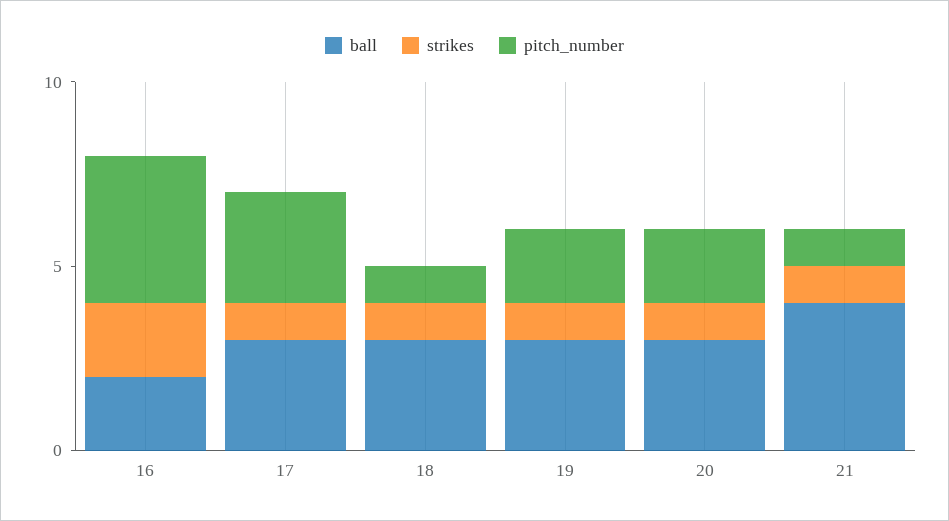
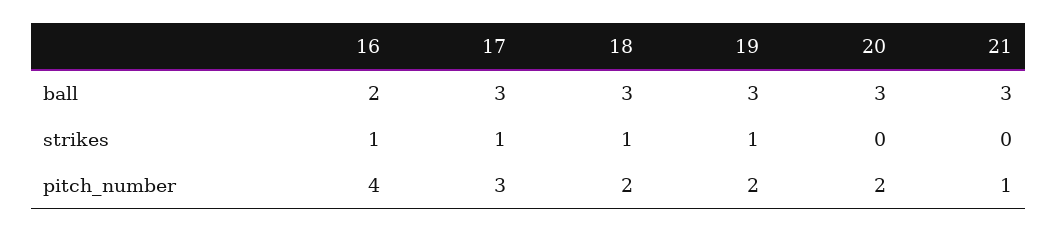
  {
    "ball": {
      "16": 2,
      "17": 3,
      "18": 3,
      "19": 3,
      "20": 3,
-     "21": 4
+     "21": 3
    },
    "strikes": {
-     "16": 2,
+     "16": 1,
      "17": 1,
      "18": 1,
      "19": 1,
-     "20": 1,
+     "20": 0,
-     "21": 1
+     "21": 0
    },
    "pitch_number": {
      "16": 4,
      "17": 3,
-     "18": 1,
+     "18": 2,
      "19": 2,
      "20": 2,
      "21": 1
    }
  }

